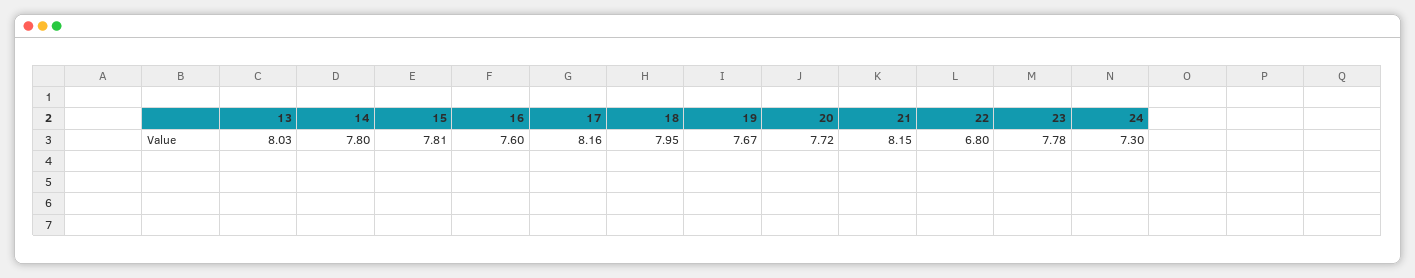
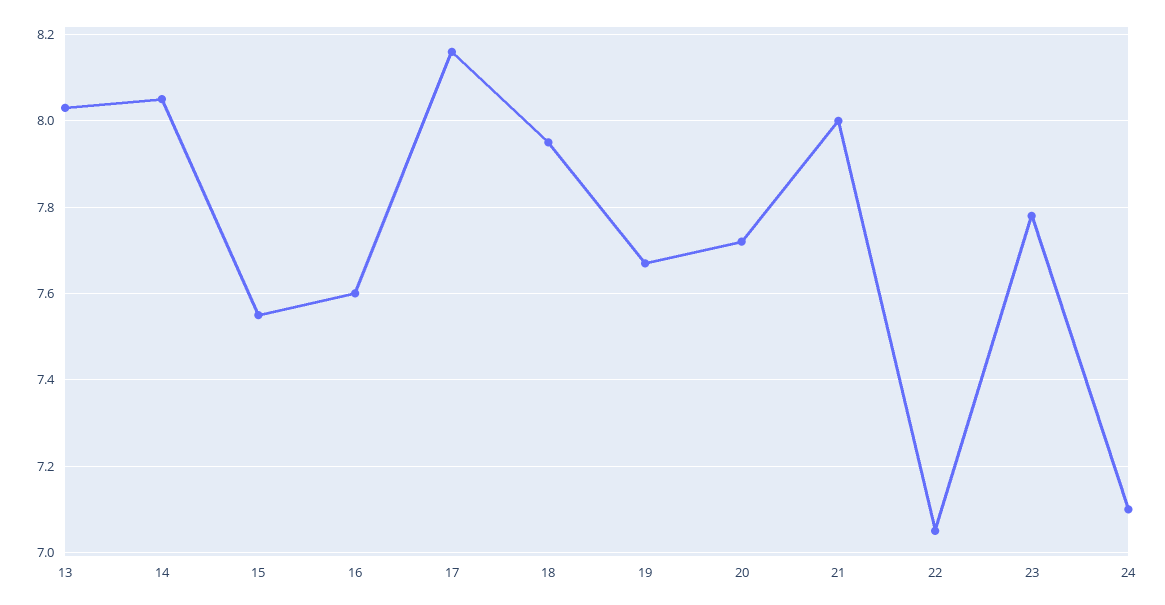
  {
    "13": 8.03,
-   "14": 7.8,
+   "14": 8.05,
-   "15": 7.81,
+   "15": 7.55,
    "16": 7.6,
    "17": 8.16,
    "18": 7.95,
    "19": 7.67,
    "20": 7.72,
-   "21": 8.15,
+   "21": 8,
-   "22": 6.8,
+   "22": 7.05,
    "23": 7.78,
-   "24": 7.3
+   "24": 7.1
  }

